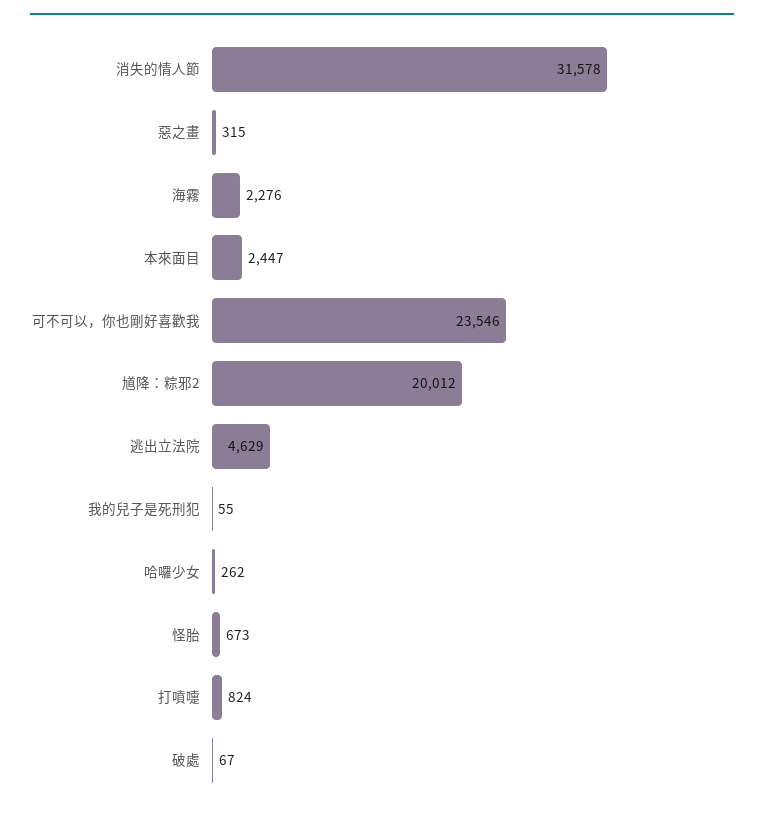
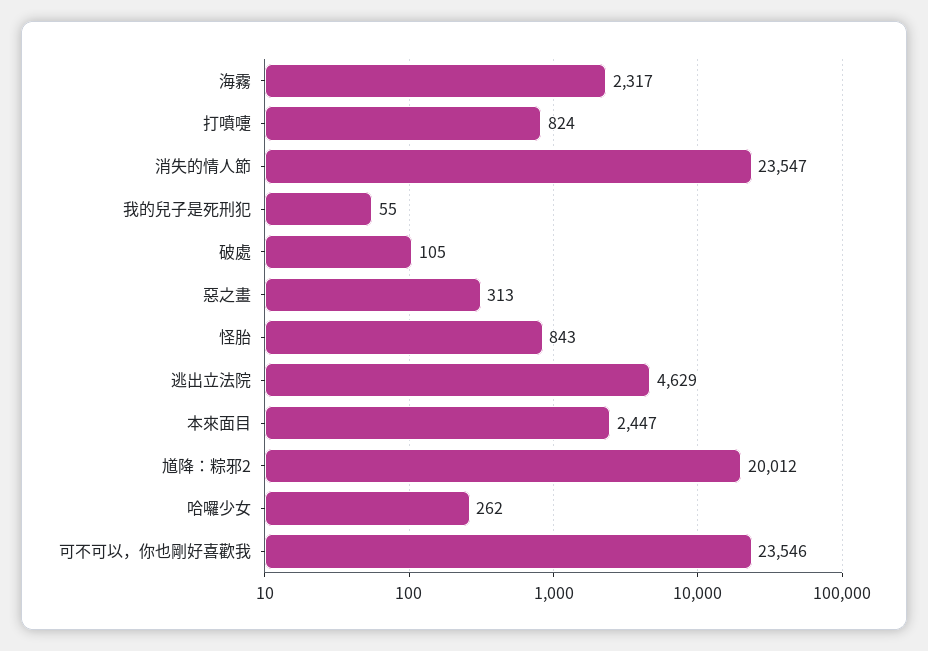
  {
-   "消失的情人節": 31578,
+   "消失的情人節": 23547,
-   "惡之畫": 315,
+   "惡之畫": 313,
-   "海霧": 2276,
+   "海霧": 2317,
    "本來面目": 2447,
    "可不可以，你也剛好喜歡我": 23546,
    "馗降：粽邪2": 20012,
    "逃出立法院": 4629,
    "我的兒子是死刑犯": 55,
    "哈囉少女": 262,
-   "怪胎": 673,
+   "怪胎": 843,
    "打噴嚏": 824,
-   "破處": 67
+   "破處": 105
  }

